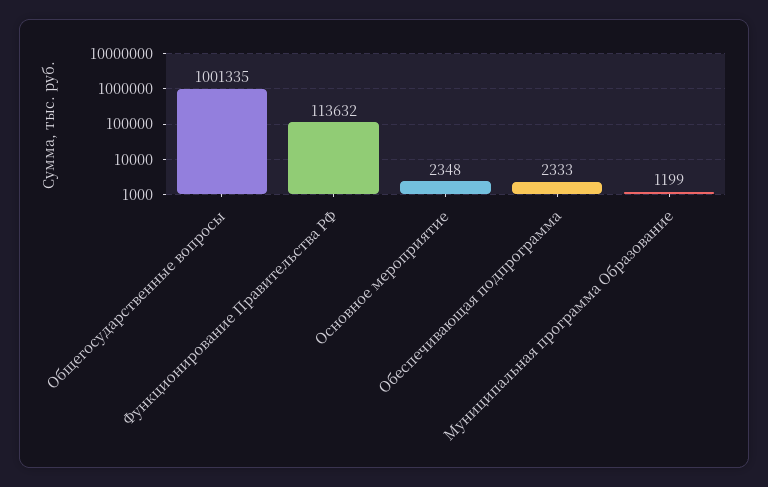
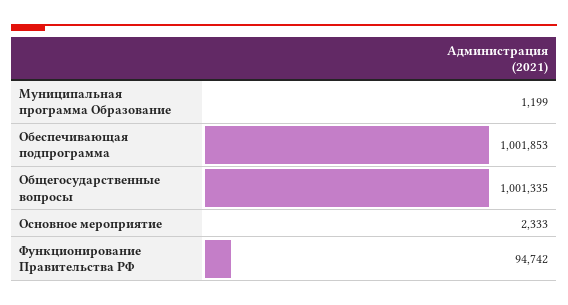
  {
    "Общегосударственные вопросы": 1001335,
-   "Функционирование Правительства РФ": 113632,
+   "Функционирование Правительства РФ": 94742,
-   "Основное мероприятие": 2348,
+   "Основное мероприятие": 2333,
-   "Обеспечивающая подпрограмма": 2333,
+   "Обеспечивающая подпрограмма": 1001853,
    "Муниципальная программа Образование": 1199
  }

